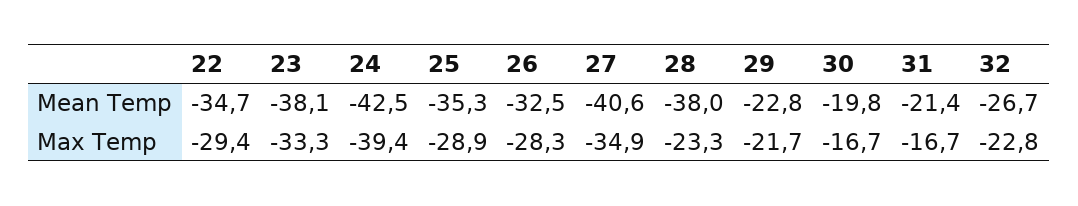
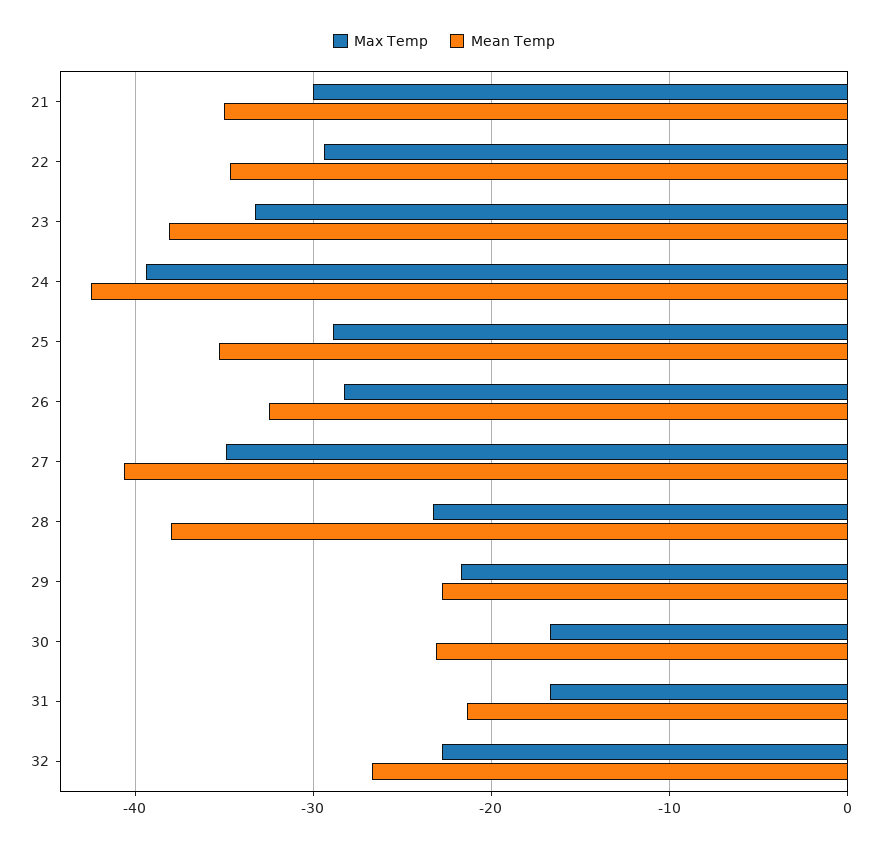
  {
    "Mean Temp": {
      "22": -34.7,
      "23": -38.1,
      "24": -42.5,
      "25": -35.3,
      "26": -32.5,
      "27": -40.6,
      "28": -38,
      "29": -22.8,
-     "30": -19.8,
+     "30": -23,
      "31": -21.4,
-     "32": -26.7
+     "32": -26.7,
+     "21": -35
    },
    "Max Temp": {
      "22": -29.4,
      "23": -33.3,
      "24": -39.4,
      "25": -28.9,
      "26": -28.3,
      "27": -34.9,
      "28": -23.3,
      "29": -21.7,
      "30": -16.7,
      "31": -16.7,
-     "32": -22.8
+     "32": -22.8,
+     "21": -30
    }
  }

